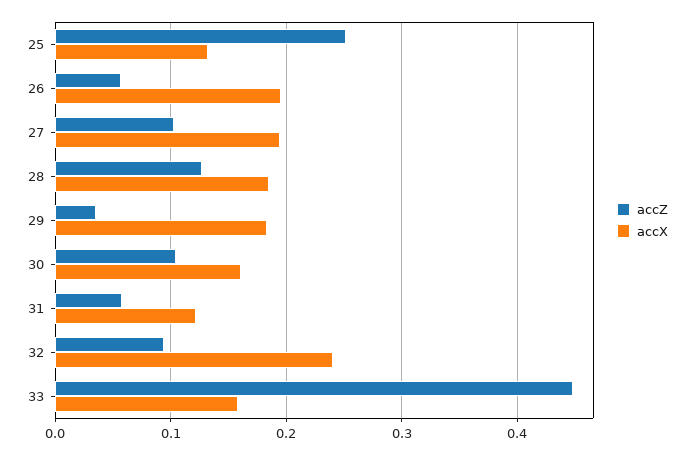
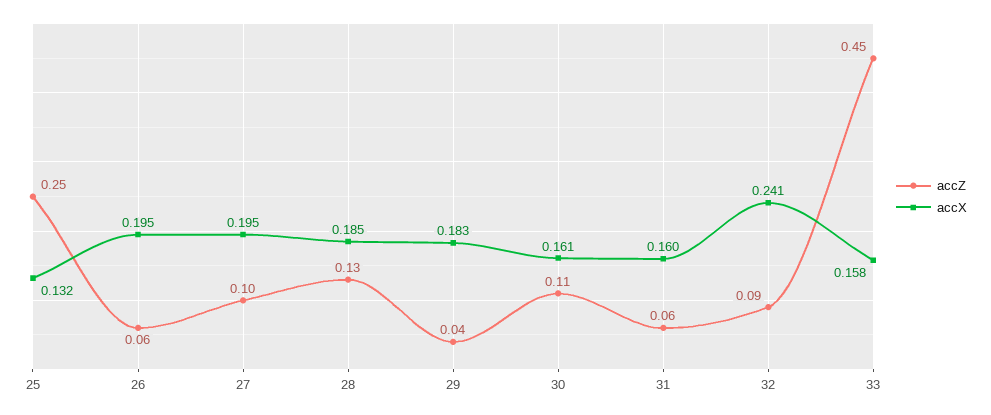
  {
    "accZ": {
      "25": 0.25,
      "26": 0.06,
      "27": 0.1,
      "28": 0.13,
      "29": 0.04,
      "30": 0.11,
      "31": 0.06,
      "32": 0.09,
      "33": 0.45
    },
    "accX": {
      "25": 0.132,
      "26": 0.195,
      "27": 0.195,
      "28": 0.185,
      "29": 0.183,
      "30": 0.161,
-     "31": 0.12,
+     "31": 0.16,
      "32": 0.241,
      "33": 0.158
    }
  }

